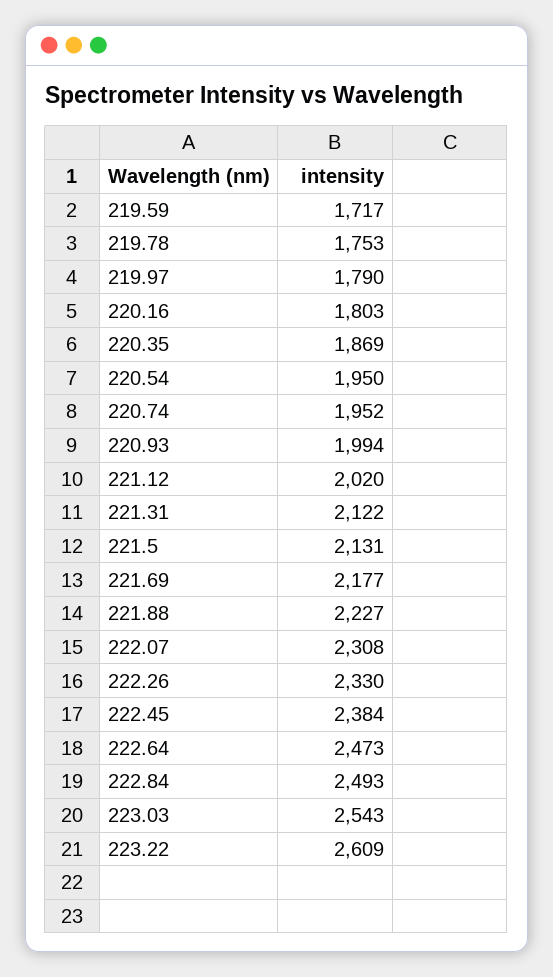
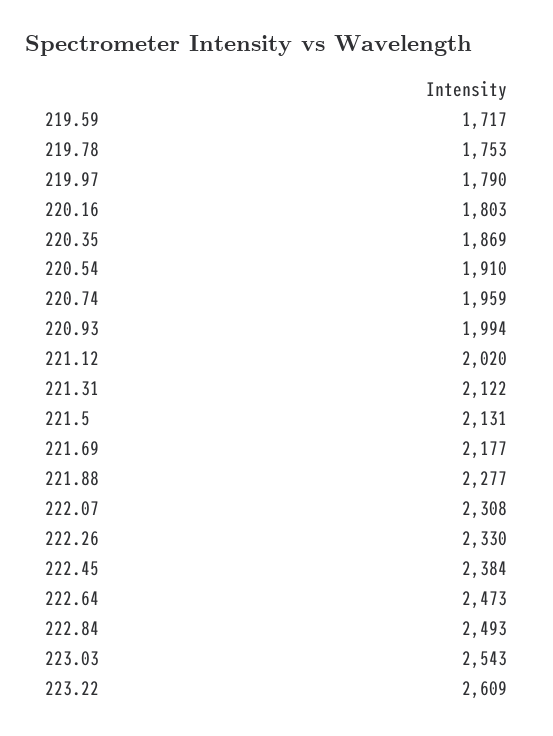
  {
    "219.59": 1717,
    "219.78": 1753,
    "219.97": 1790,
    "220.16": 1803,
    "220.35": 1869,
-   "220.54": 1950,
+   "220.54": 1910,
-   "220.74": 1952,
+   "220.74": 1959,
    "220.93": 1994,
    "221.12": 2020,
    "221.31": 2122,
    "221.5": 2131,
    "221.69": 2177,
-   "221.88": 2227,
+   "221.88": 2277,
    "222.07": 2308,
    "222.26": 2330,
    "222.45": 2384,
    "222.64": 2473,
    "222.84": 2493,
    "223.03": 2543,
    "223.22": 2609
  }

